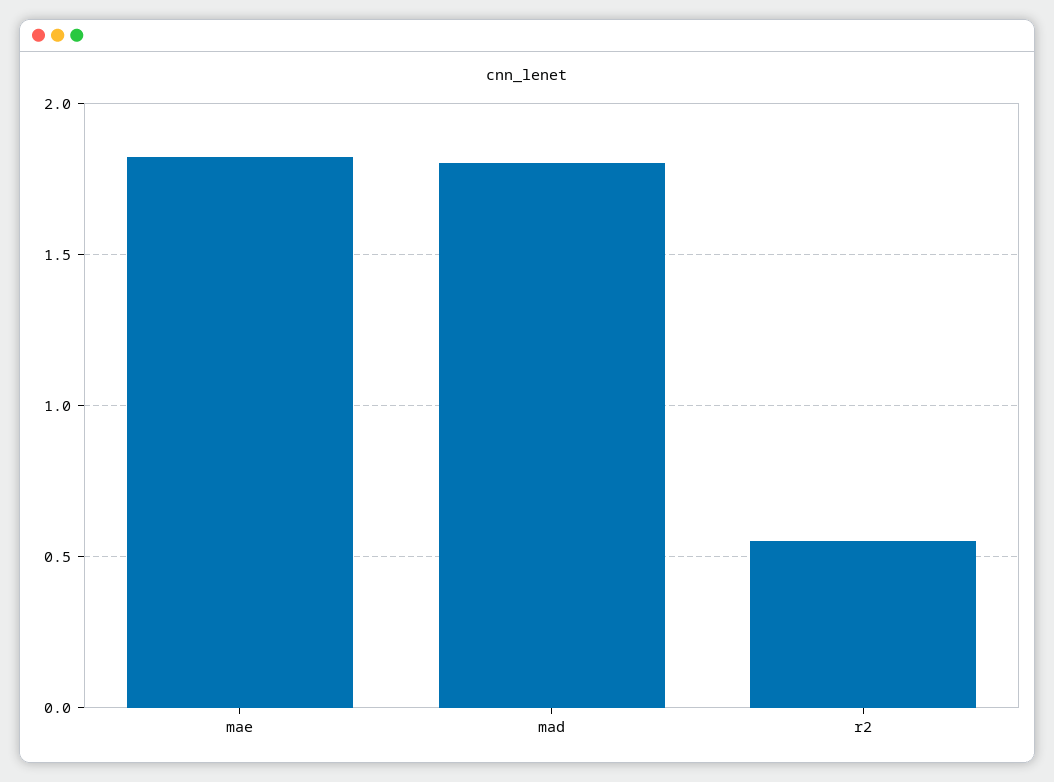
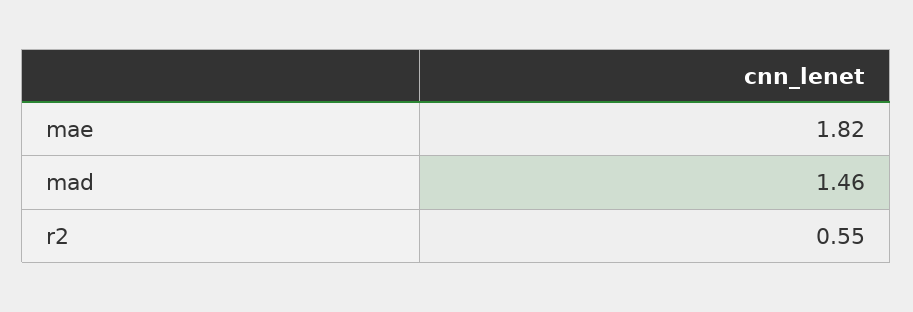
  {
    "mae": 1.82,
-   "mad": 1.8,
+   "mad": 1.46,
    "r2": 0.55
  }

